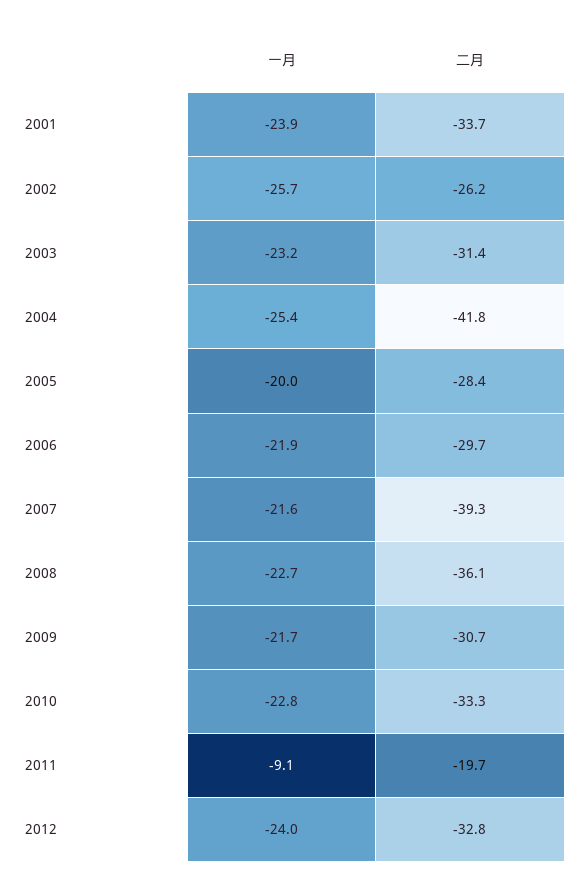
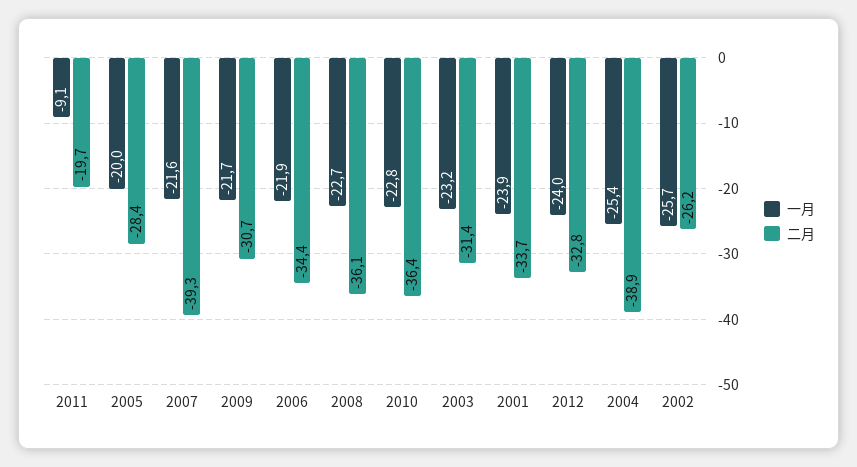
  {
    "一月": {
      "2001": -23.9,
      "2002": -25.7,
      "2003": -23.2,
      "2004": -25.4,
      "2005": -20,
      "2006": -21.9,
      "2007": -21.6,
      "2008": -22.7,
      "2009": -21.7,
      "2010": -22.8,
      "2011": -9.1,
      "2012": -24
    },
    "二月": {
      "2001": -33.7,
      "2002": -26.2,
      "2003": -31.4,
-     "2004": -41.8,
+     "2004": -38.9,
      "2005": -28.4,
-     "2006": -29.7,
+     "2006": -34.4,
      "2007": -39.3,
      "2008": -36.1,
      "2009": -30.7,
-     "2010": -33.3,
+     "2010": -36.4,
      "2011": -19.7,
      "2012": -32.8
    }
  }

